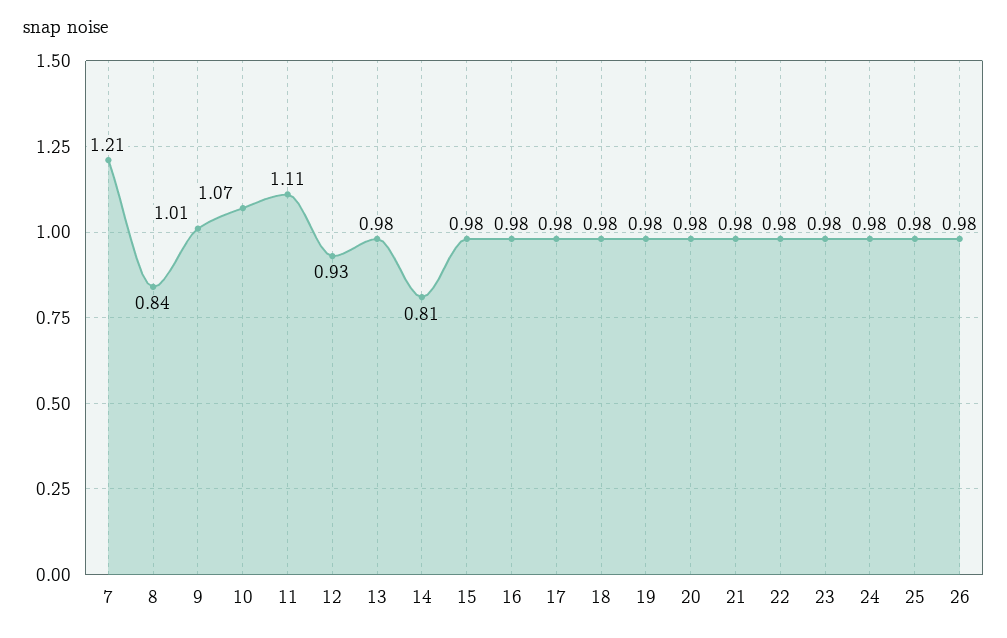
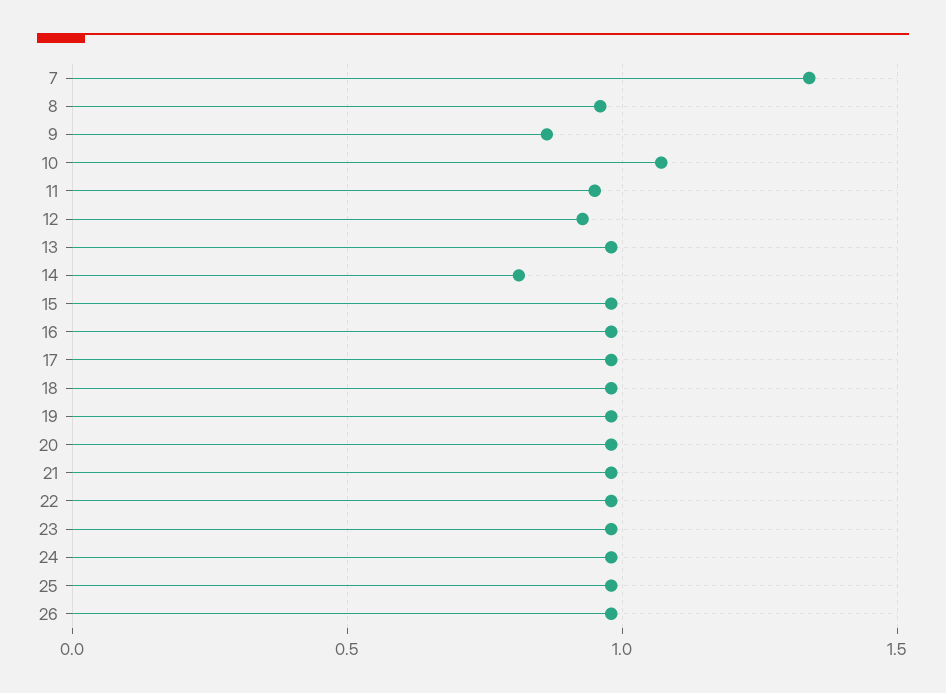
  {
-   "7": 1.21,
+   "7": 1.35,
-   "8": 0.84,
+   "8": 0.95,
-   "9": 1.01,
+   "9": 0.85,
    "10": 1.07,
-   "11": 1.11,
+   "11": 0.95,
    "12": 0.93,
    "13": 0.98,
    "14": 0.81,
    "15": 0.98,
    "16": 0.98,
    "17": 0.98,
    "18": 0.98,
    "19": 0.98,
    "20": 0.98,
    "21": 0.98,
    "22": 0.98,
    "23": 0.98,
    "24": 0.98,
    "25": 0.98,
    "26": 0.98
  }

